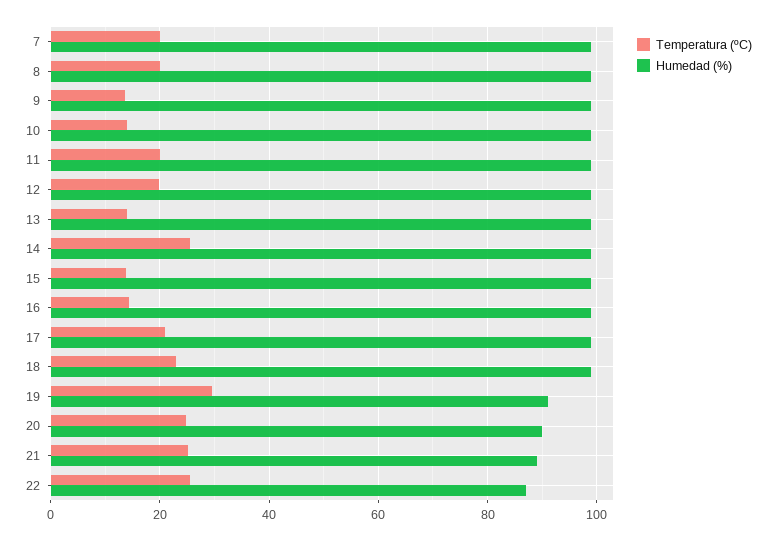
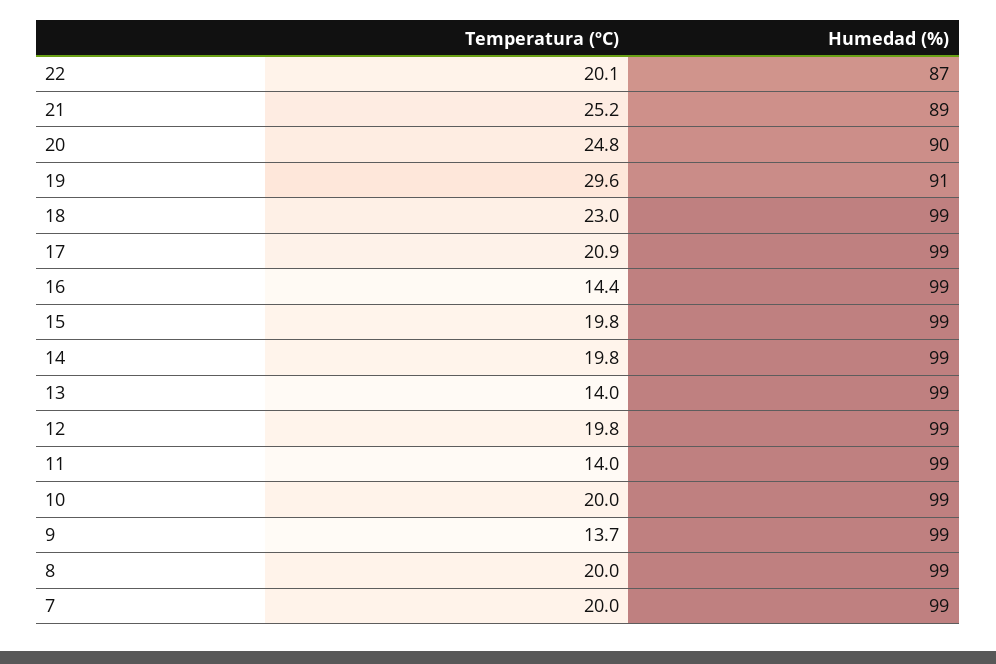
  {
    "Temperatura (ºC)": {
      "7": 20,
      "8": 20,
      "9": 13.7,
-     "10": 14,
+     "10": 20,
-     "11": 20,
+     "11": 14,
      "12": 19.8,
      "13": 14,
-     "14": 26,
+     "14": 19.8,
-     "15": 14,
+     "15": 19.8,
      "16": 14.4,
      "17": 20.9,
      "18": 23,
      "19": 29.6,
      "20": 24.8,
      "21": 25.2,
-     "22": 26
+     "22": 20.1
    },
    "Humedad (%)": {
      "7": 99,
      "8": 99,
      "9": 99,
      "10": 99,
      "11": 99,
      "12": 99,
      "13": 99,
      "14": 99,
      "15": 99,
      "16": 99,
      "17": 99,
      "18": 99,
      "19": 91,
      "20": 90,
      "21": 89,
      "22": 87
    }
  }

